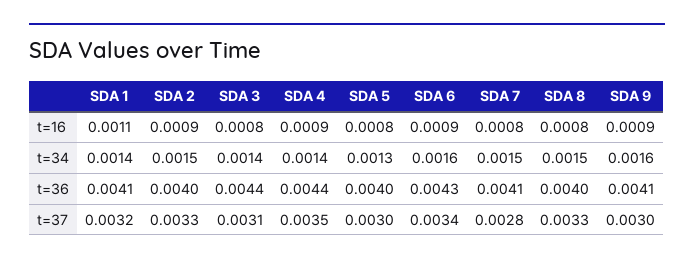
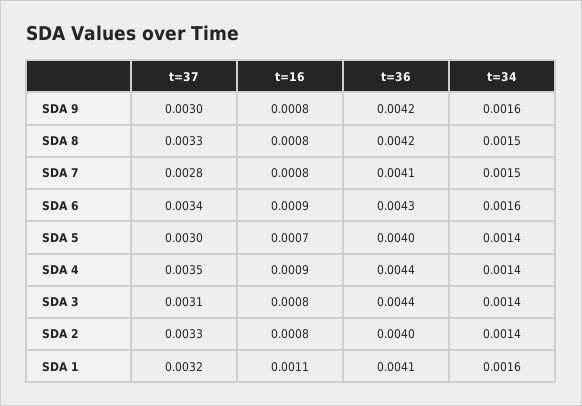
  {
    "SDA 1": {
      "t=16": 0.0011,
-     "t=34": 0.0014,
+     "t=34": 0.0016,
      "t=36": 0.0041,
      "t=37": 0.0032
    },
    "SDA 2": {
-     "t=16": 0.0009,
+     "t=16": 0.0008,
-     "t=34": 0.0015,
+     "t=34": 0.0014,
      "t=36": 0.004,
      "t=37": 0.0033
    },
    "SDA 3": {
      "t=16": 0.0008,
      "t=34": 0.0014,
      "t=36": 0.0044,
      "t=37": 0.0031
    },
    "SDA 4": {
      "t=16": 0.0009,
      "t=34": 0.0014,
      "t=36": 0.0044,
      "t=37": 0.0035
    },
    "SDA 5": {
-     "t=16": 0.0008,
+     "t=16": 0.0007,
-     "t=34": 0.0013,
+     "t=34": 0.0014,
      "t=36": 0.004,
      "t=37": 0.003
    },
    "SDA 6": {
      "t=16": 0.0009,
      "t=34": 0.0016,
      "t=36": 0.0043,
      "t=37": 0.0034
    },
    "SDA 7": {
      "t=16": 0.0008,
      "t=34": 0.0015,
      "t=36": 0.0041,
      "t=37": 0.0028
    },
    "SDA 8": {
      "t=16": 0.0008,
      "t=34": 0.0015,
-     "t=36": 0.004,
+     "t=36": 0.0042,
      "t=37": 0.0033
    },
    "SDA 9": {
-     "t=16": 0.0009,
+     "t=16": 0.0008,
      "t=34": 0.0016,
-     "t=36": 0.0041,
+     "t=36": 0.0042,
      "t=37": 0.003
    }
  }

